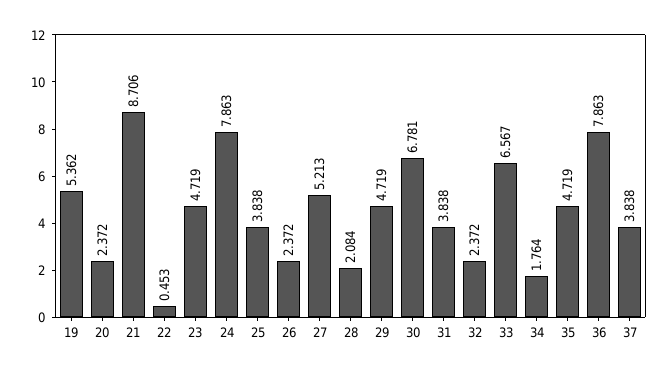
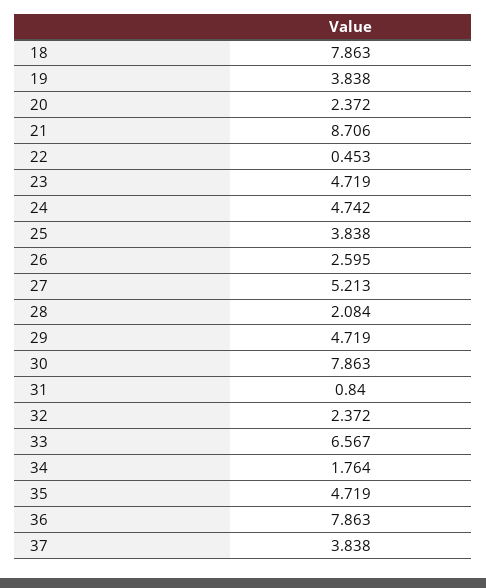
  {
-   "19": 5.362,
+   "19": 3.838,
    "20": 2.372,
    "21": 8.706,
    "22": 0.453,
    "23": 4.719,
-   "24": 7.863,
+   "24": 4.742,
    "25": 3.838,
-   "26": 2.372,
+   "26": 2.595,
    "27": 5.213,
    "28": 2.084,
    "29": 4.719,
-   "30": 6.781,
+   "30": 7.863,
-   "31": 3.838,
+   "31": 0.84,
    "32": 2.372,
    "33": 6.567,
    "34": 1.764,
    "35": 4.719,
    "36": 7.863,
-   "37": 3.838
+   "37": 3.838,
+   "18": 7.863
  }

